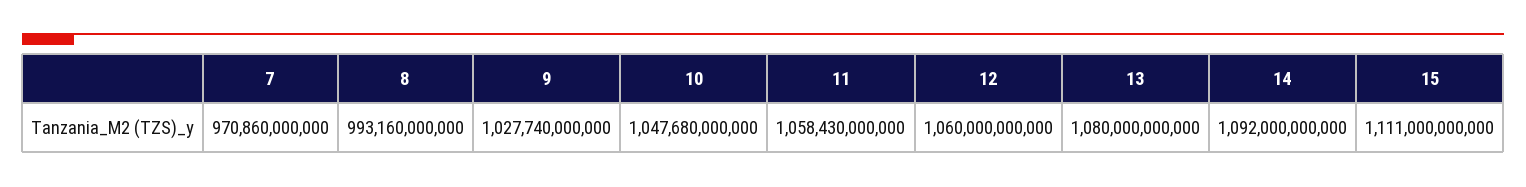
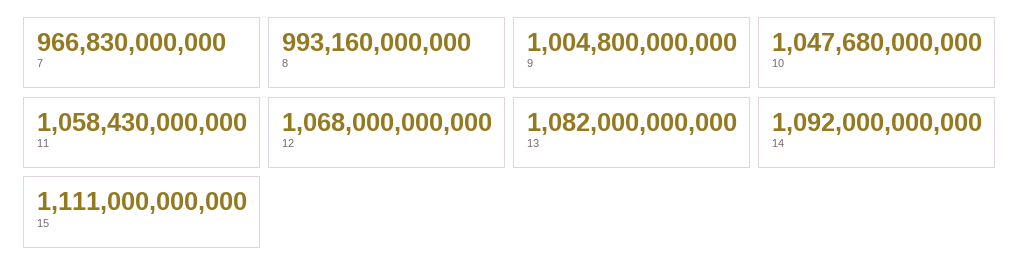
  {
-   "7": 970860000000,
+   "7": 966830000000,
    "8": 993160000000,
-   "9": 1027740000000,
+   "9": 1004800000000,
    "10": 1047680000000,
    "11": 1058430000000,
-   "12": 1060000000000,
+   "12": 1068000000000,
-   "13": 1080000000000,
+   "13": 1082000000000,
    "14": 1092000000000,
    "15": 1111000000000
  }

